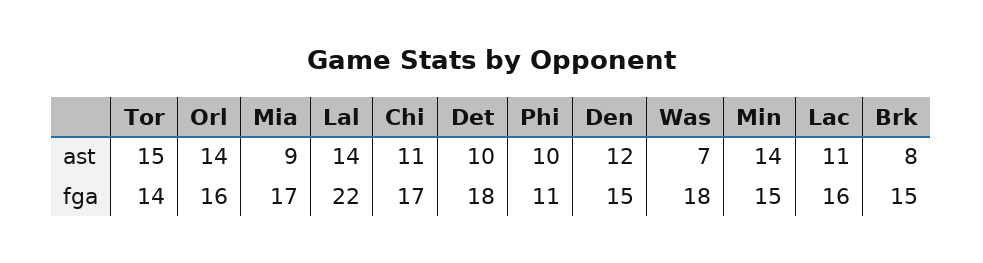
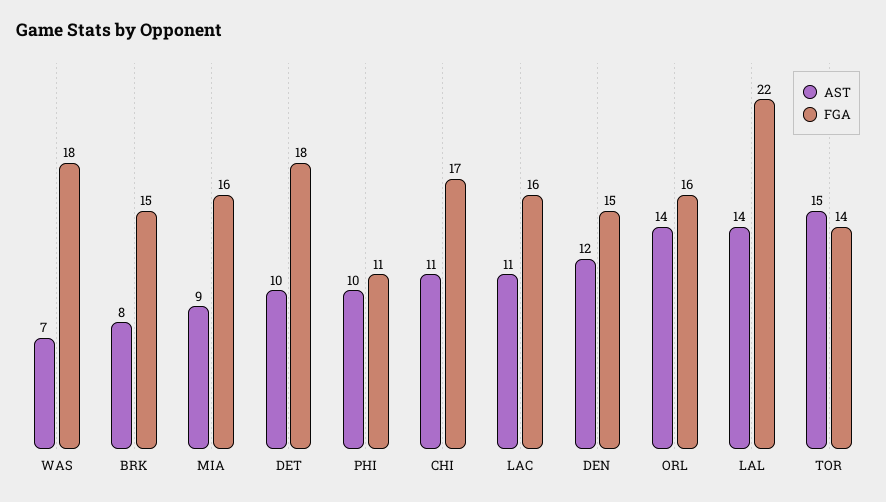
  {
    "ast": {
      "Tor": 15,
      "Orl": 14,
      "Mia": 9,
      "Lal": 14,
      "Chi": 11,
      "Det": 10,
      "Phi": 10,
      "Den": 12,
      "Was": 7,
-     "Min": 14,
      "Lac": 11,
      "Brk": 8
    },
    "fga": {
      "Tor": 14,
      "Orl": 16,
-     "Mia": 17,
+     "Mia": 16,
      "Lal": 22,
      "Chi": 17,
      "Det": 18,
      "Phi": 11,
      "Den": 15,
      "Was": 18,
-     "Min": 15,
      "Lac": 16,
      "Brk": 15
    }
  }

